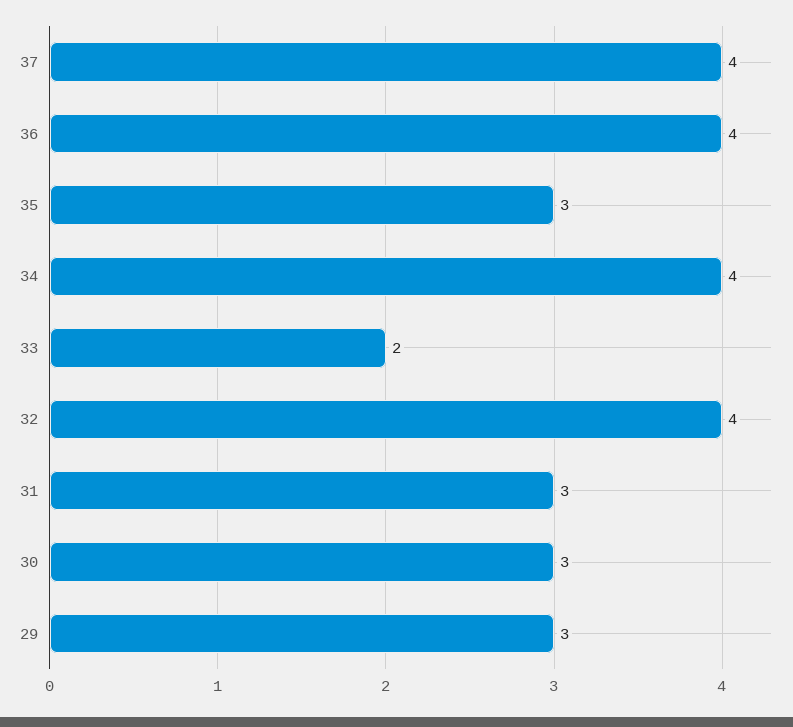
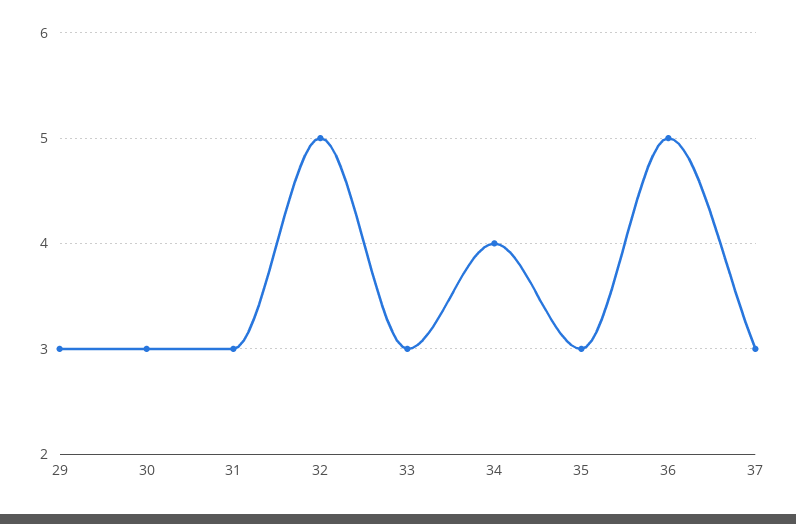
  {
-   "37": 4,
+   "37": 3,
-   "36": 4,
+   "36": 5,
    "35": 3,
    "34": 4,
-   "33": 2,
+   "33": 3,
-   "32": 4,
+   "32": 5,
    "31": 3,
    "30": 3,
    "29": 3
  }

